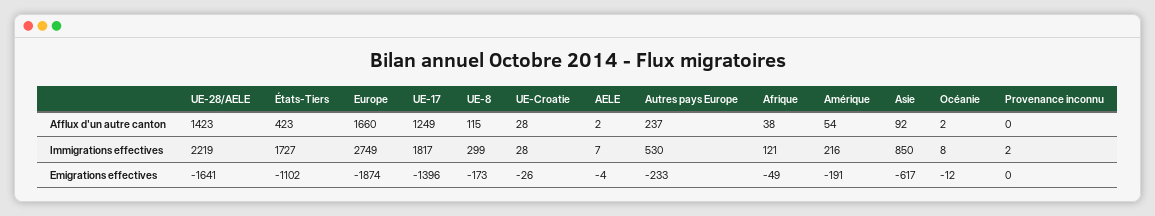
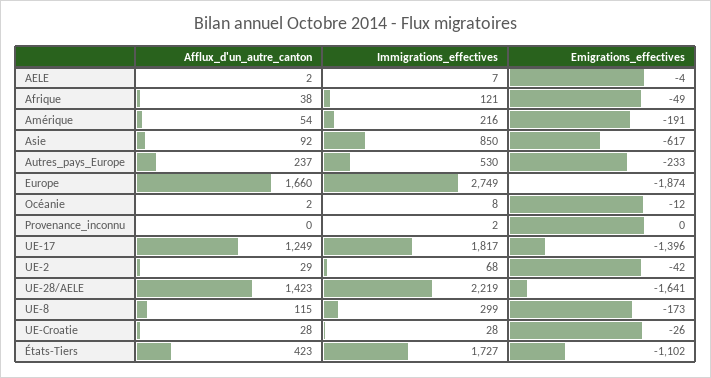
  {
    "UE-28/AELE": {
      "Afflux d'un autre canton": 1423,
      "Immigrations effectives": 2219,
      "Emigrations effectives": -1641
    },
    "États-Tiers": {
      "Afflux d'un autre canton": 423,
      "Immigrations effectives": 1727,
      "Emigrations effectives": -1102
    },
    "Europe": {
      "Afflux d'un autre canton": 1660,
      "Immigrations effectives": 2749,
      "Emigrations effectives": -1874
    },
    "UE-17": {
      "Afflux d'un autre canton": 1249,
      "Immigrations effectives": 1817,
      "Emigrations effectives": -1396
    },
    "UE-8": {
      "Afflux d'un autre canton": 115,
      "Immigrations effectives": 299,
      "Emigrations effectives": -173
    },
    "UE-Croatie": {
      "Afflux d'un autre canton": 28,
      "Immigrations effectives": 28,
      "Emigrations effectives": -26
    },
    "AELE": {
      "Afflux d'un autre canton": 2,
      "Immigrations effectives": 7,
      "Emigrations effectives": -4
    },
    "Autres pays Europe": {
      "Afflux d'un autre canton": 237,
      "Immigrations effectives": 530,
      "Emigrations effectives": -233
    },
    "Afrique": {
      "Afflux d'un autre canton": 38,
      "Immigrations effectives": 121,
      "Emigrations effectives": -49
    },
    "Amérique": {
      "Afflux d'un autre canton": 54,
      "Immigrations effectives": 216,
      "Emigrations effectives": -191
    },
    "Asie": {
      "Afflux d'un autre canton": 92,
      "Immigrations effectives": 850,
      "Emigrations effectives": -617
    },
    "Océanie": {
      "Afflux d'un autre canton": 2,
      "Immigrations effectives": 8,
      "Emigrations effectives": -12
    },
    "Provenance inconnu": {
      "Afflux d'un autre canton": 0,
      "Immigrations effectives": 2,
      "Emigrations effectives": 0
-   }
+   },
+   "UE-2": {
+     "Afflux d'un autre canton": 29,
+     "Immigrations effectives": 68,
+     "Emigrations effectives": -42
+   }
  }

